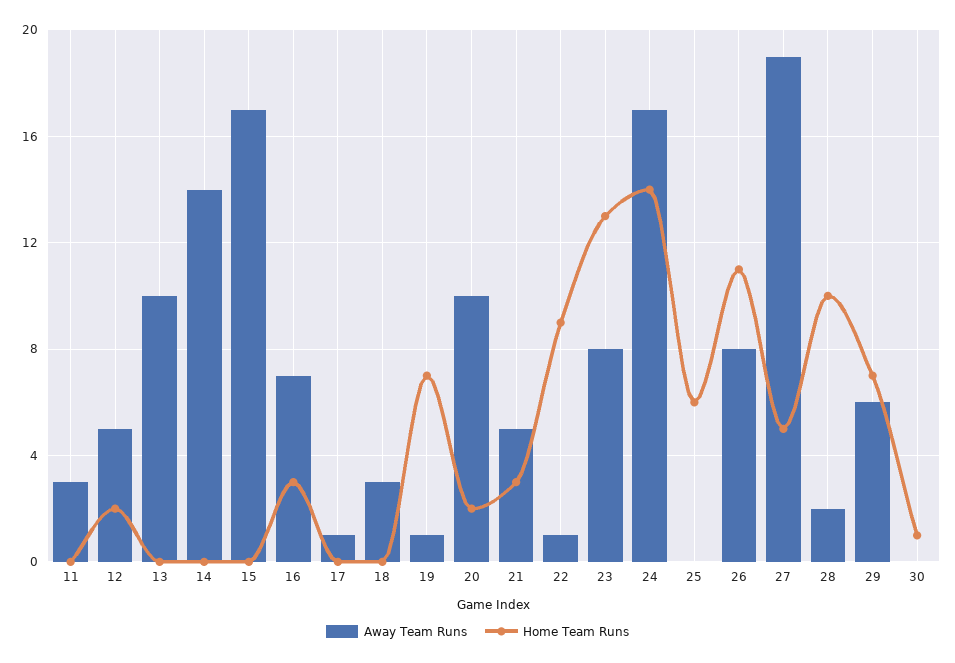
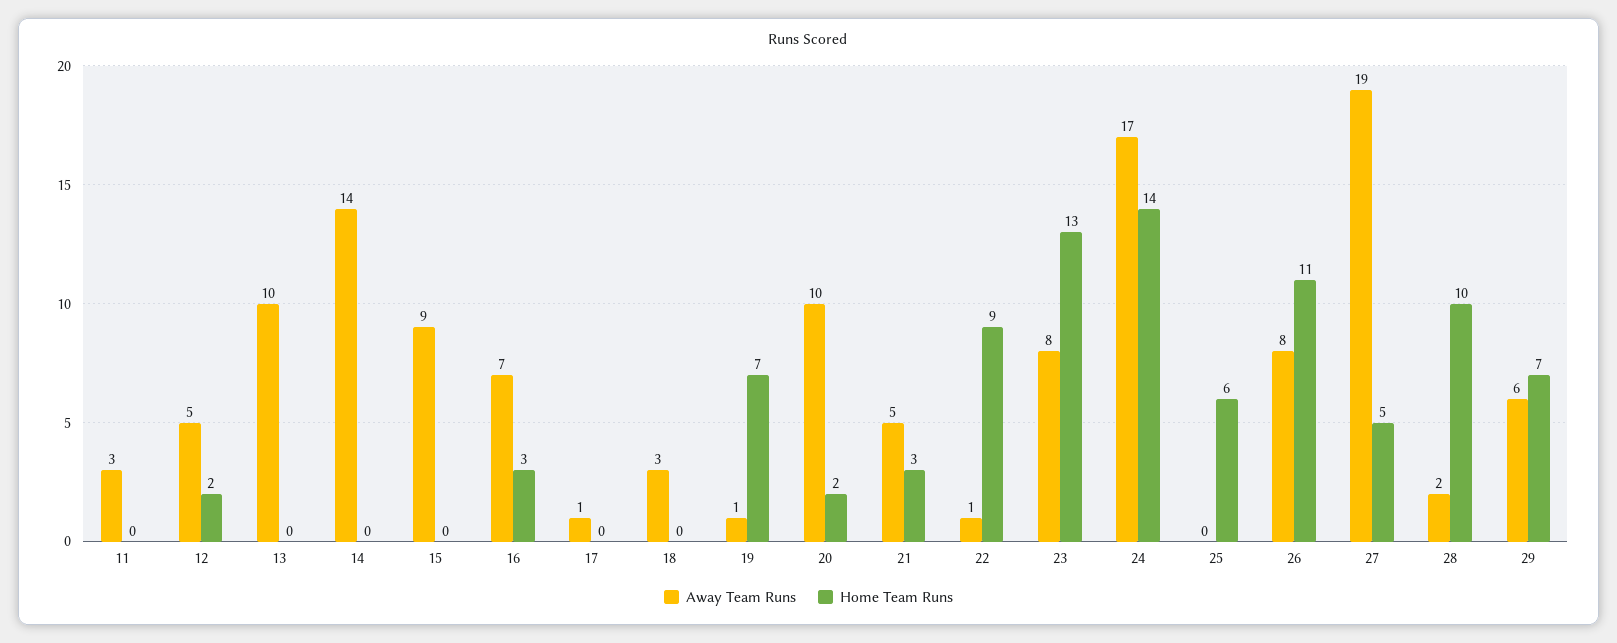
  {
    "Away Team Runs": {
      "11": 3,
      "12": 5,
      "13": 10,
      "14": 14,
-     "15": 17,
+     "15": 9,
      "16": 7,
      "17": 1,
      "18": 3,
      "19": 1,
      "20": 10,
      "21": 5,
      "22": 1,
      "23": 8,
      "24": 17,
      "25": 0,
      "26": 8,
      "27": 19,
      "28": 2,
-     "29": 6,
+     "29": 6
-     "30": 0
    },
    "Home Team Runs": {
      "11": 0,
      "12": 2,
      "13": 0,
      "14": 0,
      "15": 0,
      "16": 3,
      "17": 0,
      "18": 0,
      "19": 7,
      "20": 2,
      "21": 3,
      "22": 9,
      "23": 13,
      "24": 14,
      "25": 6,
      "26": 11,
      "27": 5,
      "28": 10,
-     "29": 7,
+     "29": 7
-     "30": 1
    }
  }

